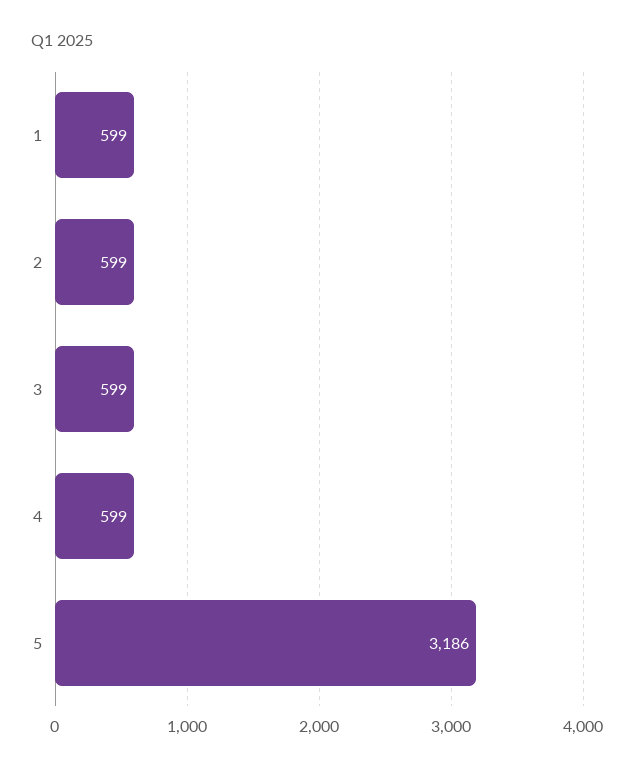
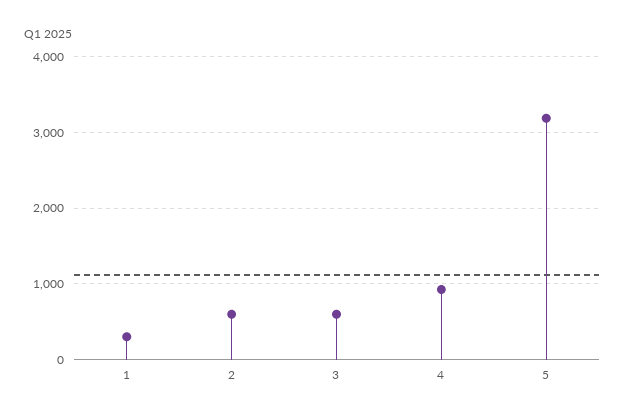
  {
-   "1": 599,
+   "1": 300,
    "2": 599,
    "3": 599,
-   "4": 599,
+   "4": 900,
    "5": 3186
  }

